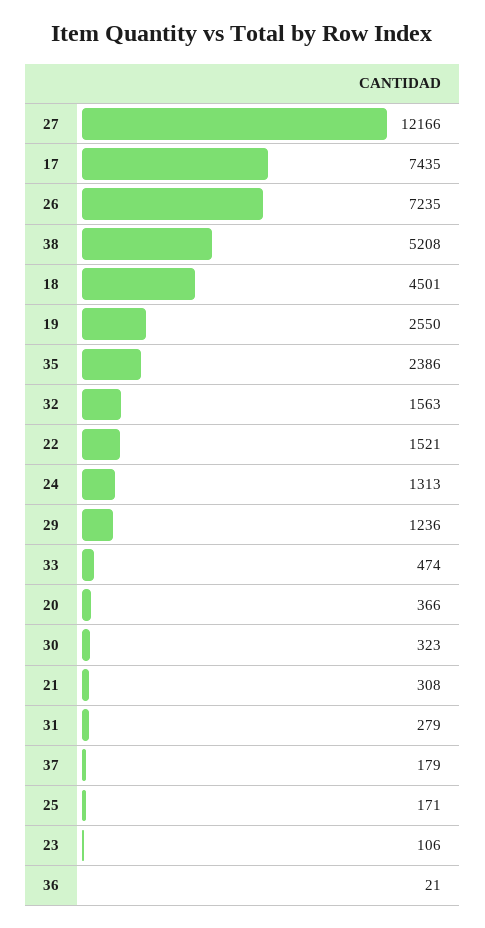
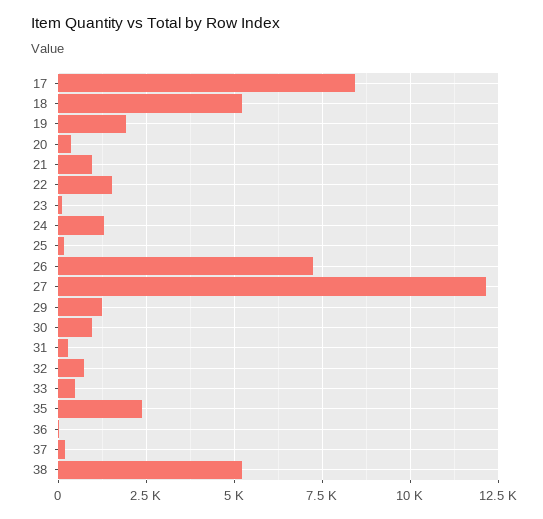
  {
    "27": 12166,
-   "17": 7435,
+   "17": 8500,
    "26": 7235,
    "38": 5208,
-   "18": 4501,
+   "18": 5250,
-   "19": 2550,
+   "19": 2000,
    "35": 2386,
-   "32": 1563,
+   "32": 750,
    "22": 1521,
    "24": 1313,
    "29": 1236,
    "33": 474,
    "20": 366,
-   "30": 323,
+   "30": 1000,
-   "21": 308,
+   "21": 1000,
    "31": 279,
    "37": 179,
    "25": 171,
    "23": 106,
    "36": 21
  }

